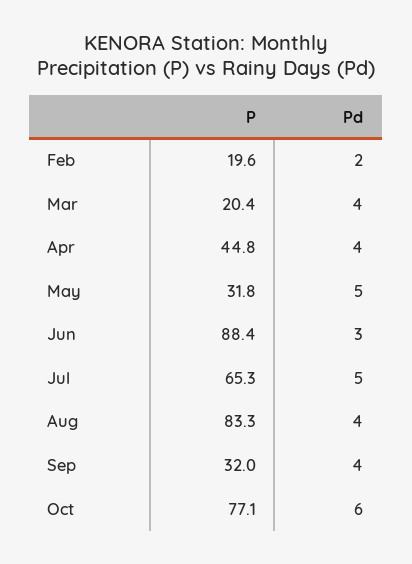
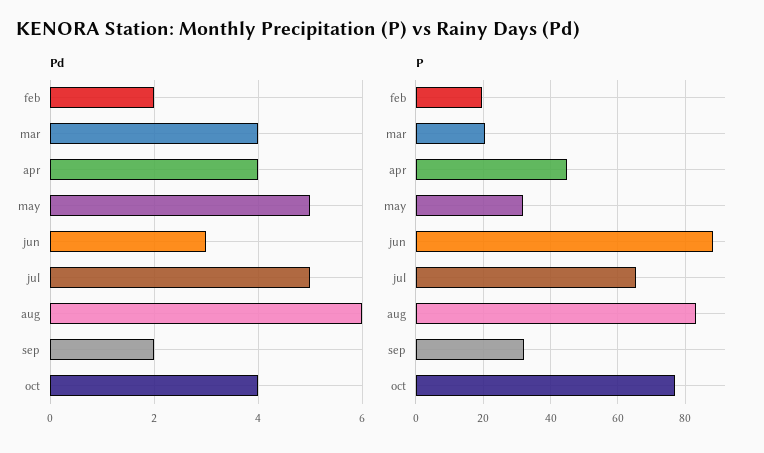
  {
    "P": {
      "Feb": 19.6,
      "Mar": 20.4,
      "Apr": 44.8,
      "May": 31.8,
      "Jun": 88.4,
      "Jul": 65.3,
      "Aug": 83.3,
      "Sep": 32,
      "Oct": 77.1
    },
    "Pd": {
      "Feb": 2,
      "Mar": 4,
      "Apr": 4,
      "May": 5,
      "Jun": 3,
      "Jul": 5,
-     "Aug": 4,
+     "Aug": 6,
-     "Sep": 4,
+     "Sep": 2,
-     "Oct": 6
+     "Oct": 4
    }
  }

